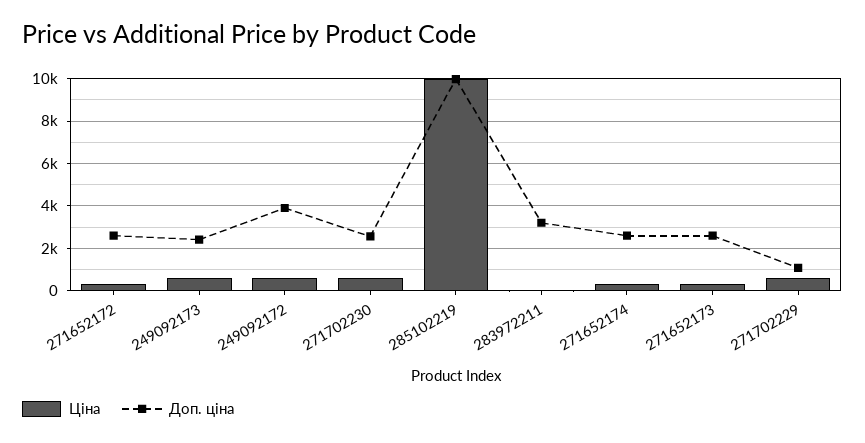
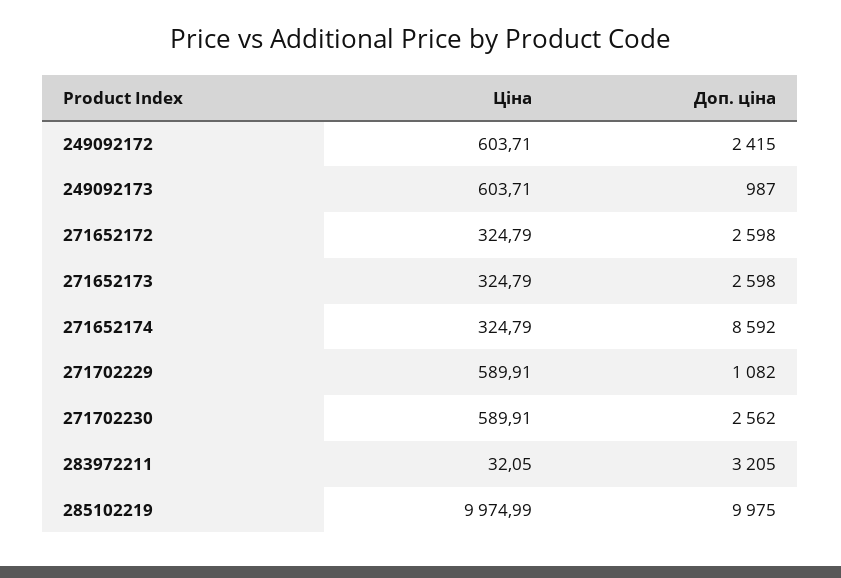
  {
    "Ціна": {
      "271652172": 324.79,
      "249092173": 603.71,
      "249092172": 603.71,
      "271702230": 589.91,
      "285102219": 9974.99,
      "283972211": 32.05,
      "271652174": 324.79,
      "271652173": 324.79,
      "271702229": 589.91
    },
    "Доп. ціна": {
      "271652172": 2598,
-     "249092173": 2500,
+     "249092173": 987,
-     "249092172": 4000,
+     "249092172": 2415,
      "271702230": 2562,
      "285102219": 9975,
      "283972211": 3205,
-     "271652174": 2500,
+     "271652174": 8592,
      "271652173": 2598,
      "271702229": 1082
    }
  }

